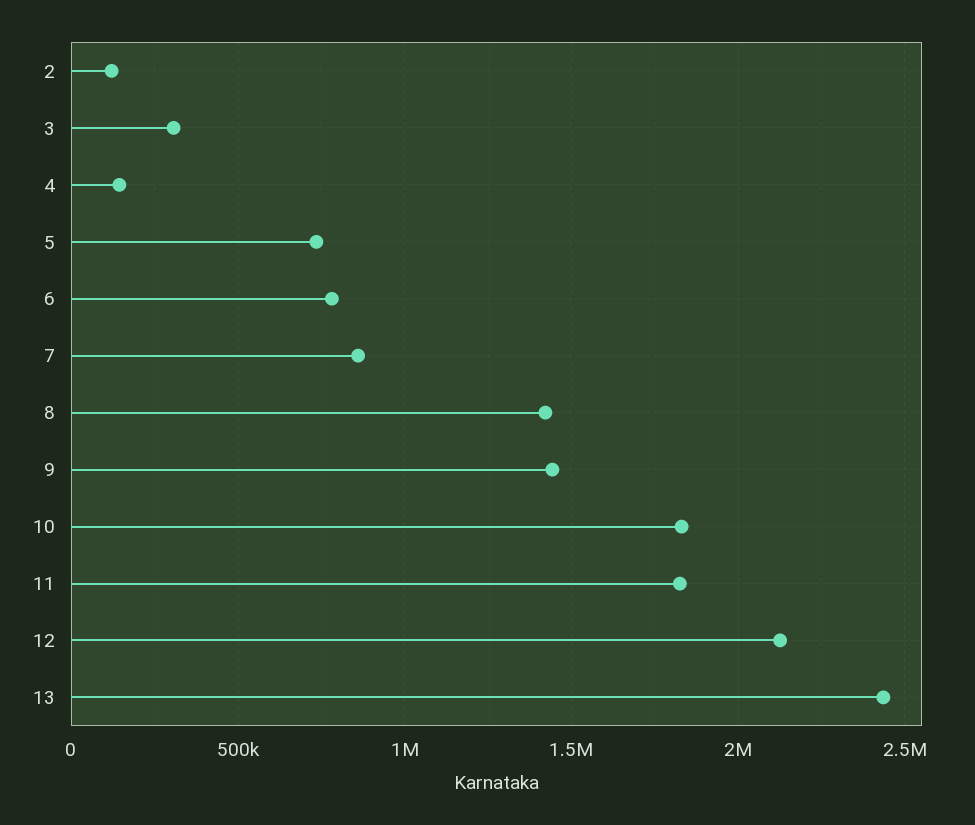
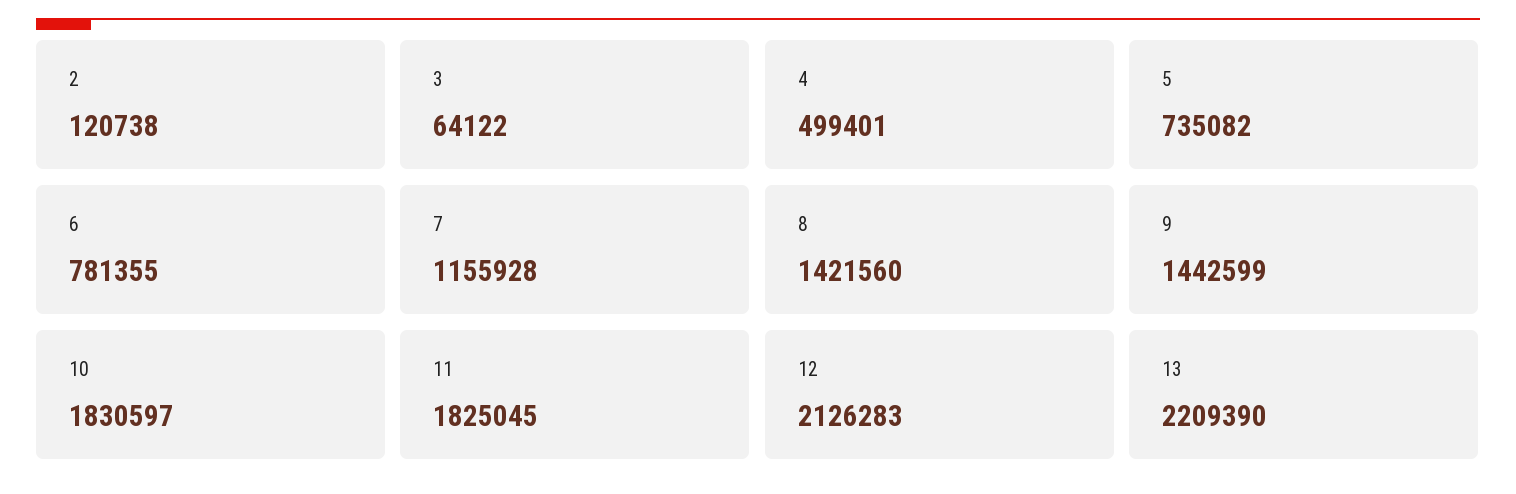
  {
    "2": 120738,
-   "3": 300000,
+   "3": 64122,
-   "4": 150000,
+   "4": 499401,
    "5": 735082,
    "6": 781355,
-   "7": 850000,
+   "7": 1155928,
    "8": 1421560,
    "9": 1442599,
    "10": 1830597,
    "11": 1825045,
    "12": 2126283,
-   "13": 2450000
+   "13": 2209390
  }

